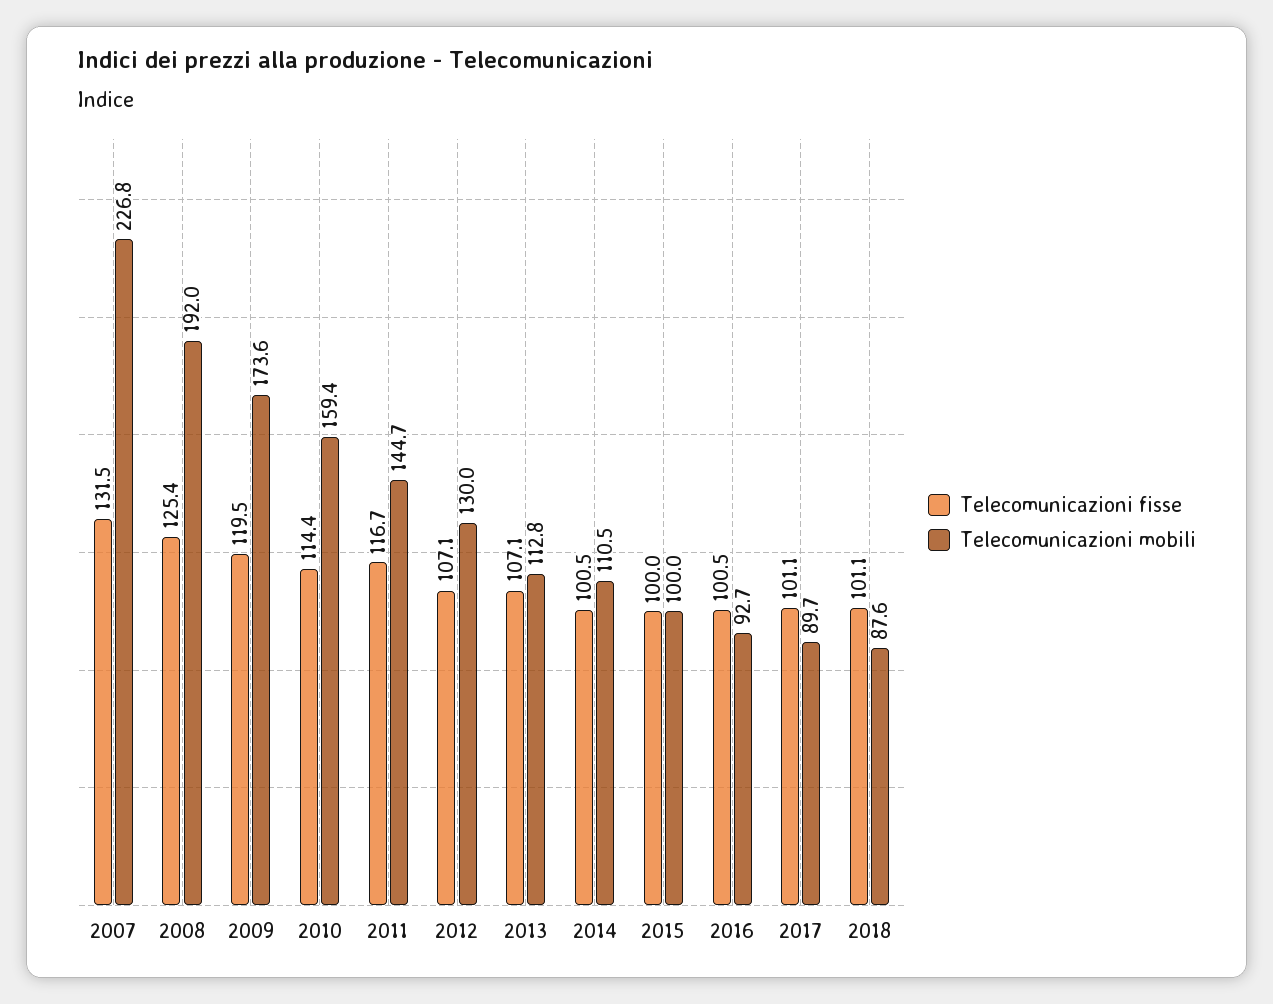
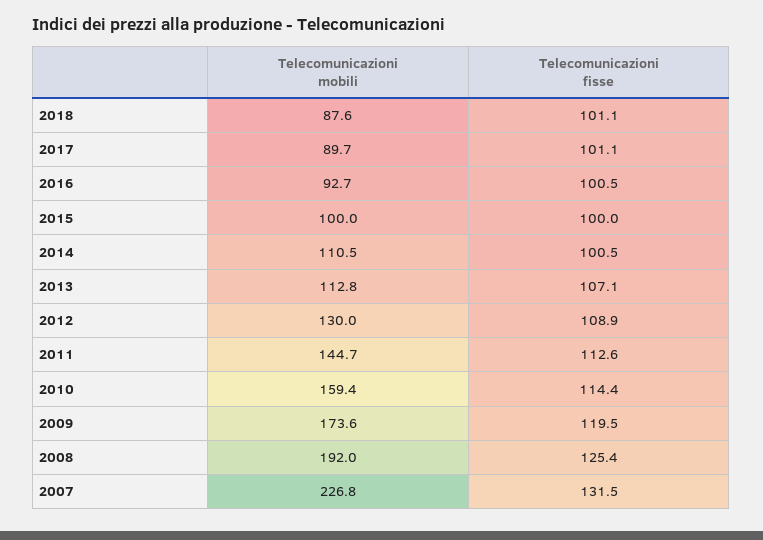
  {
    "Telecomunicazioni fisse": {
      "2007": 131.5,
      "2008": 125.4,
      "2009": 119.5,
      "2010": 114.4,
-     "2011": 116.7,
+     "2011": 112.6,
-     "2012": 107.1,
+     "2012": 108.9,
      "2013": 107.1,
      "2014": 100.5,
      "2015": 100,
      "2016": 100.5,
      "2017": 101.1,
      "2018": 101.1
    },
    "Telecomunicazioni mobili": {
      "2007": 226.8,
      "2008": 192,
      "2009": 173.6,
      "2010": 159.4,
      "2011": 144.7,
      "2012": 130,
      "2013": 112.8,
      "2014": 110.5,
      "2015": 100,
      "2016": 92.7,
      "2017": 89.7,
      "2018": 87.6
    }
  }

